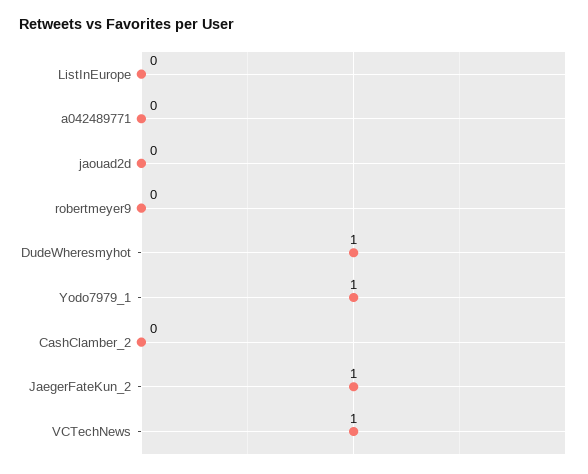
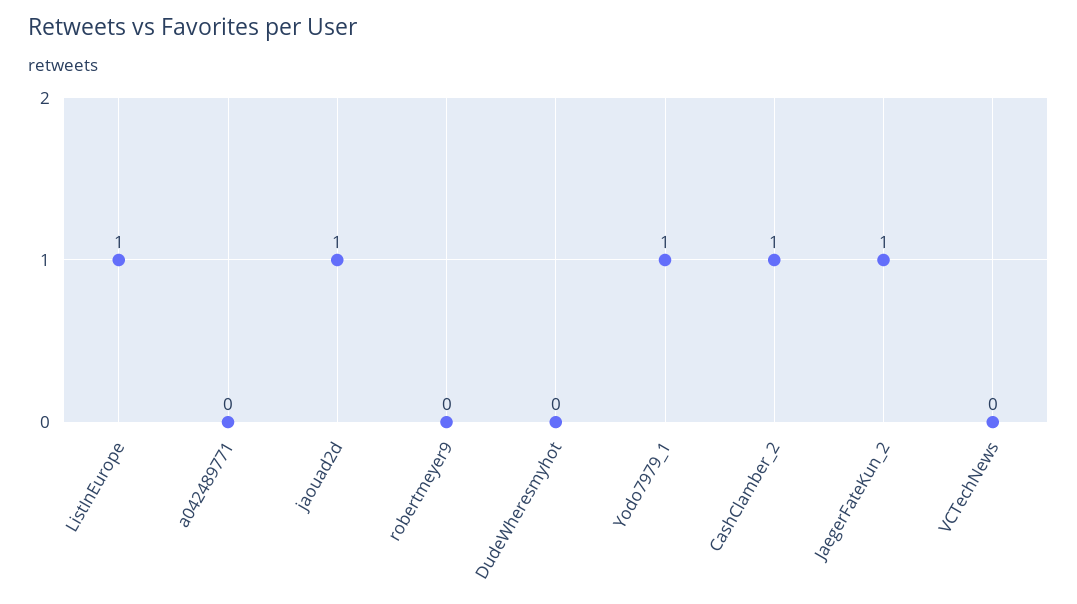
  {
-   "ListInEurope": 0,
+   "ListInEurope": 1,
    "a042489771": 0,
-   "jaouad2d": 0,
+   "jaouad2d": 1,
    "robertmeyer9": 0,
-   "DudeWheresmyhot": 1,
+   "DudeWheresmyhot": 0,
    "Yodo7979_1": 1,
-   "CashClamber_2": 0,
+   "CashClamber_2": 1,
    "JaegerFateKun_2": 1,
-   "VCTechNews": 1
+   "VCTechNews": 0
  }

